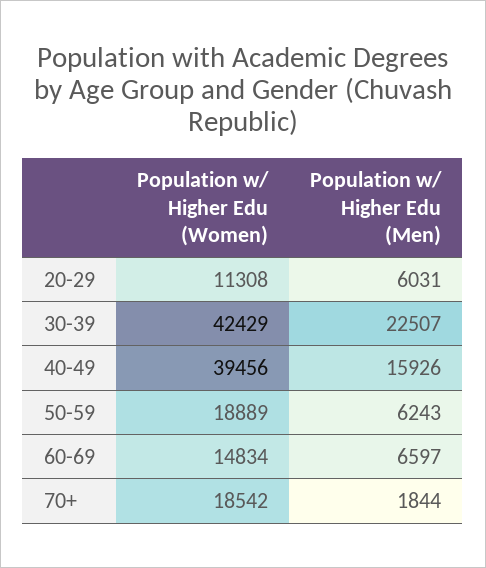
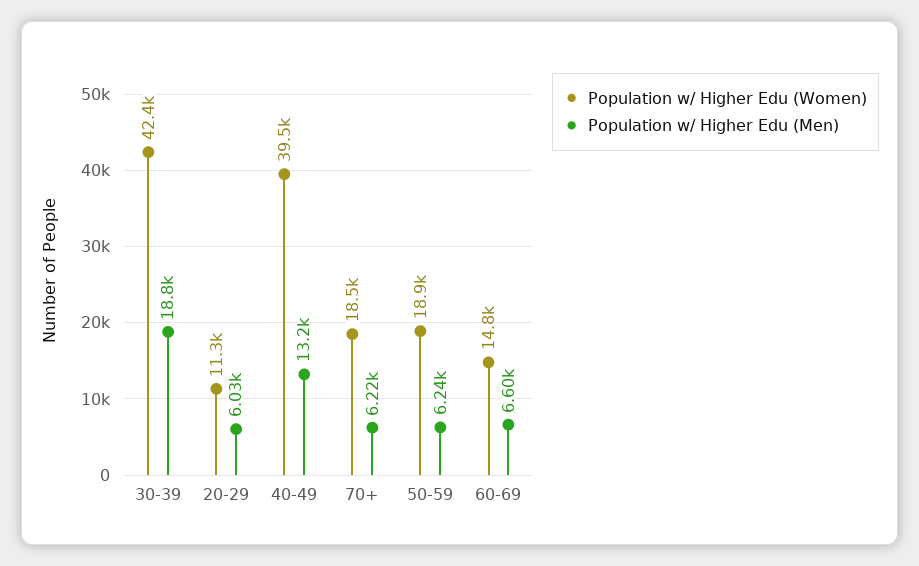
  {
    "Population w/ Higher Edu (Women)": {
      "20-29": 11308,
      "30-39": 42429,
      "40-49": 39456,
      "50-59": 18889,
      "60-69": 14834,
      "70+": 18542
    },
    "Population w/ Higher Edu (Men)": {
      "20-29": 6031,
-     "30-39": 22507,
+     "30-39": 18800,
-     "40-49": 15926,
+     "40-49": 13200,
      "50-59": 6243,
      "60-69": 6597,
-     "70+": 1844
+     "70+": 6220
    }
  }

